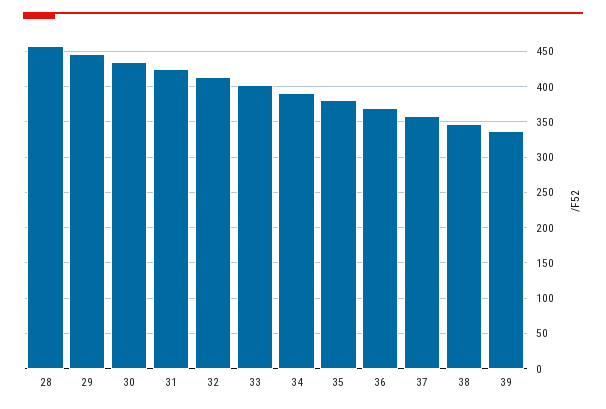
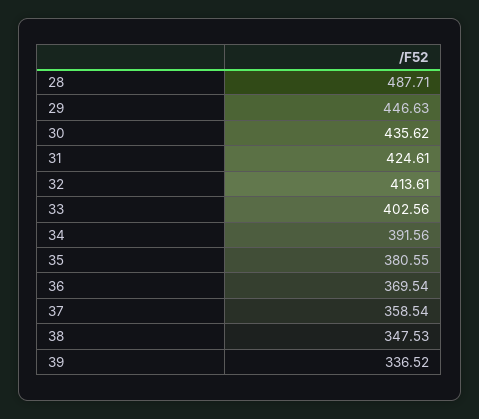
  {
-   "28": 460,
+   "28": 487.71,
    "29": 446.63,
    "30": 435.62,
    "31": 424.61,
    "32": 413.61,
    "33": 402.56,
    "34": 391.56,
    "35": 380.55,
    "36": 369.54,
    "37": 358.54,
    "38": 347.53,
    "39": 336.52
  }

